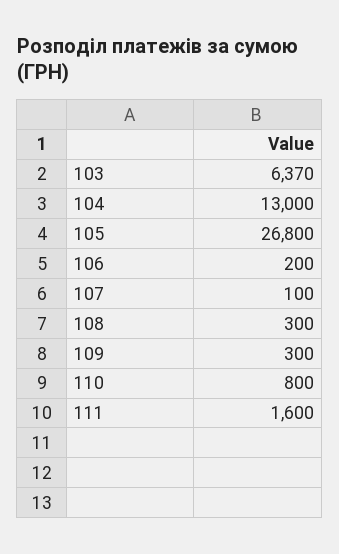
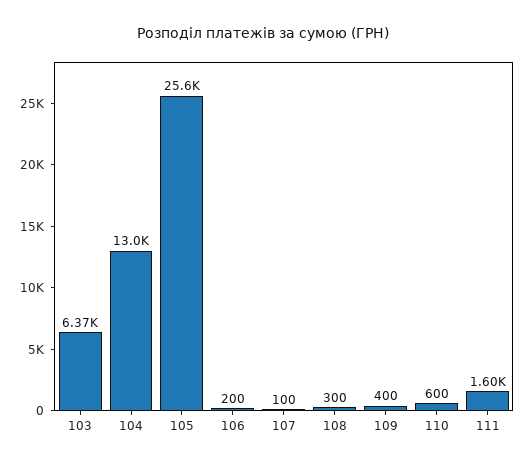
  {
    "103": 6370,
    "104": 13000,
-   "105": 26800,
+   "105": 25600,
    "106": 200,
    "107": 100,
    "108": 300,
-   "109": 300,
+   "109": 400,
-   "110": 800,
+   "110": 600,
    "111": 1600
  }

